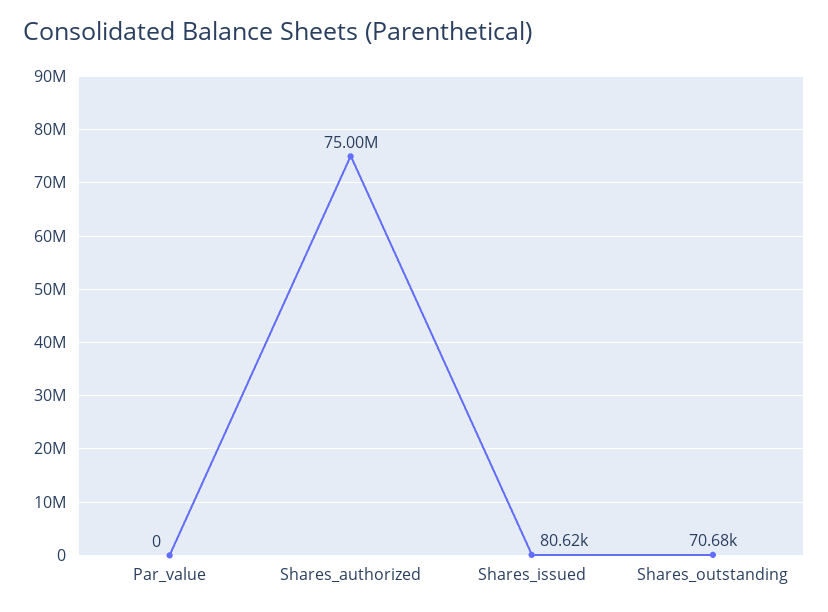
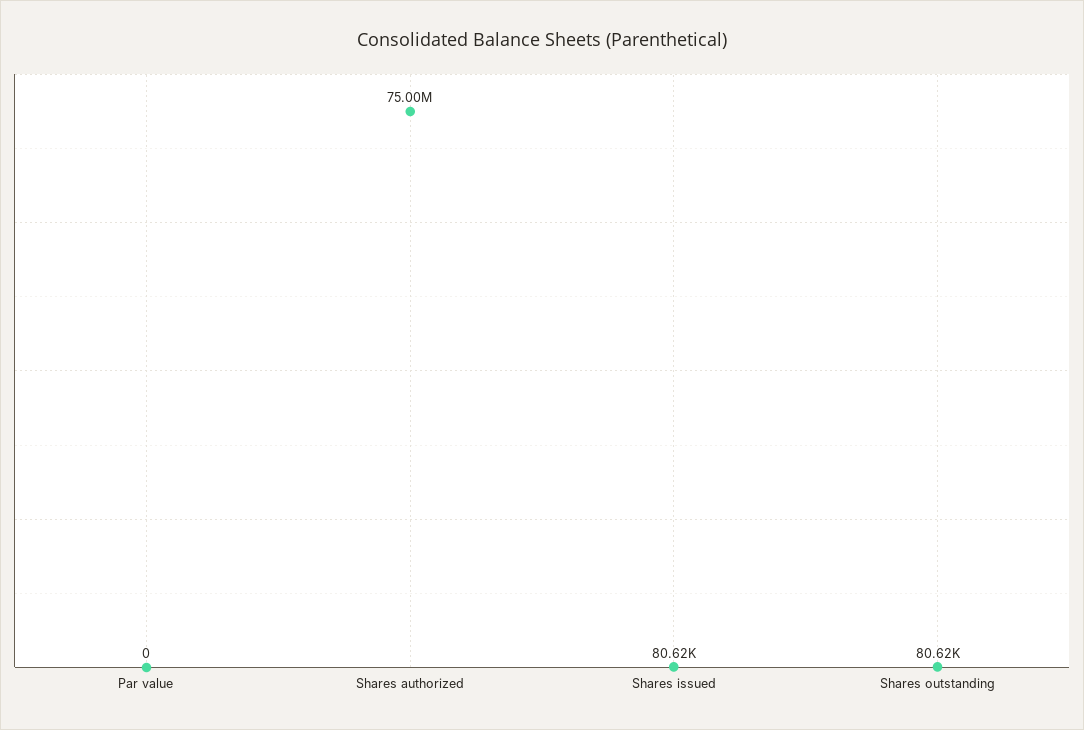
  {
    "Par_value": 0,
    "Shares_authorized": 75000000,
    "Shares_issued": 80620,
-   "Shares_outstanding": 70680
+   "Shares_outstanding": 80620
  }

